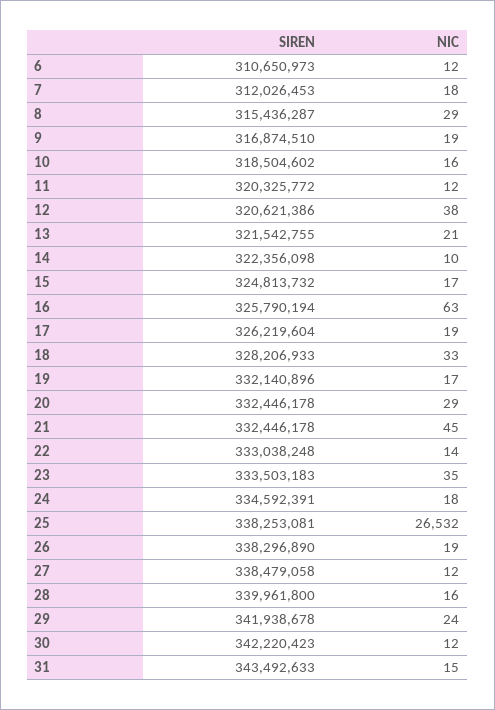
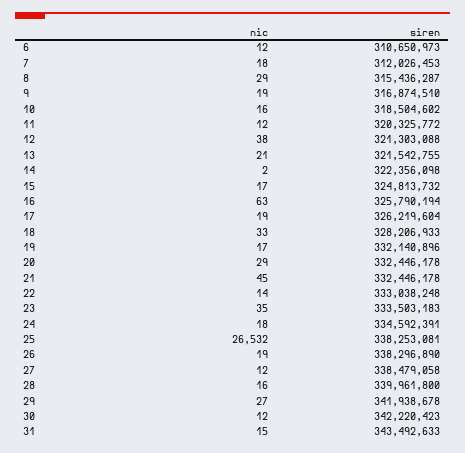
  {
    "SIREN": {
      "6": 310650973,
      "7": 312026453,
      "8": 315436287,
      "9": 316874510,
      "10": 318504602,
      "11": 320325772,
-     "12": 320621386,
+     "12": 321303088,
      "13": 321542755,
      "14": 322356098,
      "15": 324813732,
      "16": 325790194,
      "17": 326219604,
      "18": 328206933,
      "19": 332140896,
      "20": 332446178,
      "21": 332446178,
      "22": 333038248,
      "23": 333503183,
      "24": 334592391,
      "25": 338253081,
      "26": 338296890,
      "27": 338479058,
      "28": 339961800,
      "29": 341938678,
      "30": 342220423,
      "31": 343492633
    },
    "NIC": {
      "6": 12,
      "7": 18,
      "8": 29,
      "9": 19,
      "10": 16,
      "11": 12,
      "12": 38,
      "13": 21,
-     "14": 10,
+     "14": 2,
      "15": 17,
      "16": 63,
      "17": 19,
      "18": 33,
      "19": 17,
      "20": 29,
      "21": 45,
      "22": 14,
      "23": 35,
      "24": 18,
      "25": 26532,
      "26": 19,
      "27": 12,
      "28": 16,
-     "29": 24,
+     "29": 27,
      "30": 12,
      "31": 15
    }
  }

